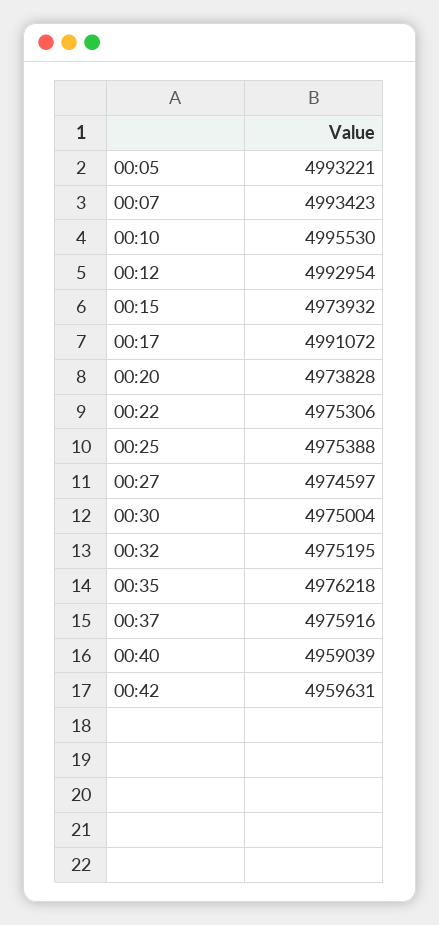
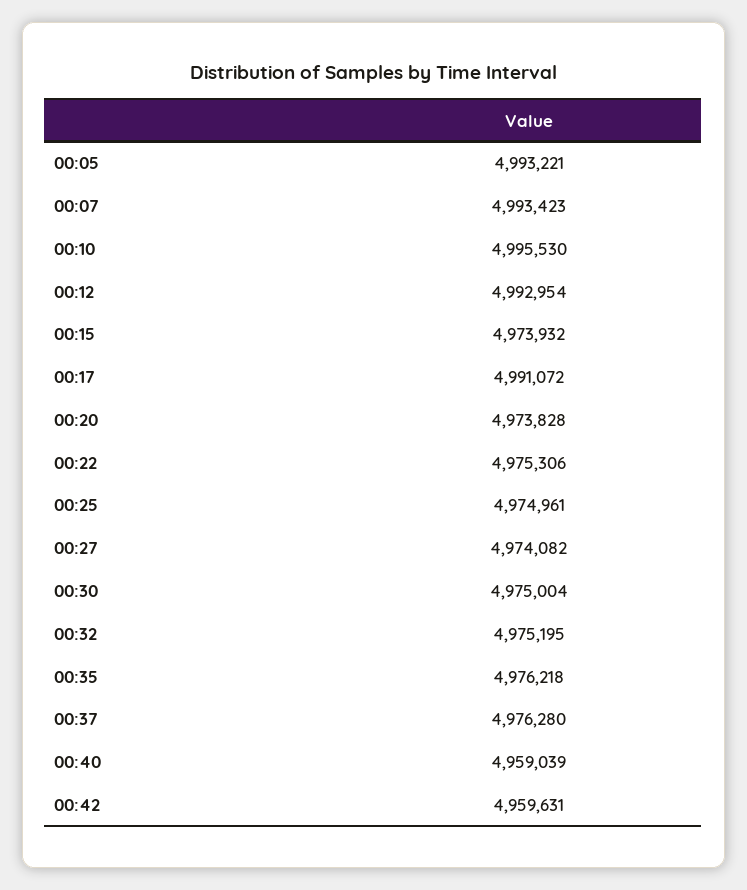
  {
    "00:05": 4993221,
    "00:07": 4993423,
    "00:10": 4995530,
    "00:12": 4992954,
    "00:15": 4973932,
    "00:17": 4991072,
    "00:20": 4973828,
    "00:22": 4975306,
-   "00:25": 4975388,
+   "00:25": 4974961,
-   "00:27": 4974597,
+   "00:27": 4974082,
    "00:30": 4975004,
    "00:32": 4975195,
    "00:35": 4976218,
-   "00:37": 4975916,
+   "00:37": 4976280,
    "00:40": 4959039,
    "00:42": 4959631
  }

